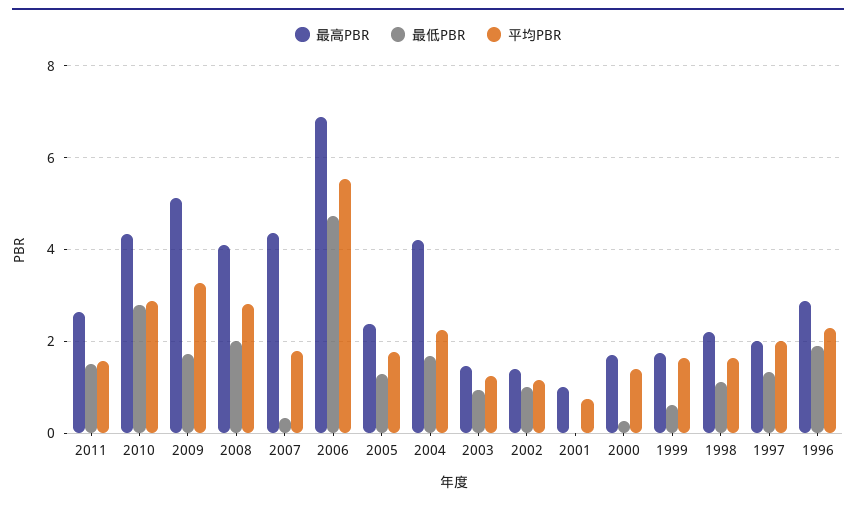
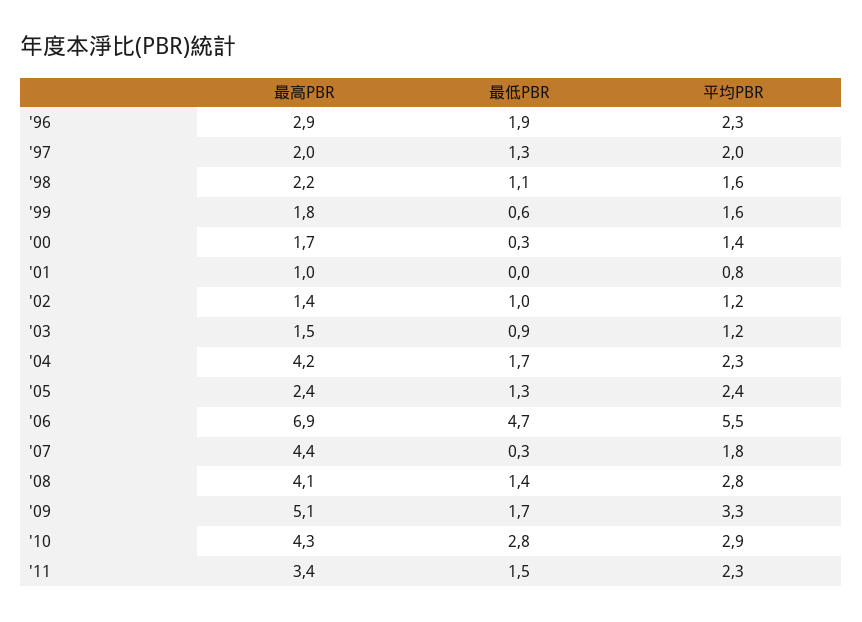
  {
    "最高PBR": {
-     "2011": 2.6,
+     "2011": 3.4,
      "2010": 4.3,
      "2009": 5.1,
      "2008": 4.1,
      "2007": 4.4,
      "2006": 6.9,
      "2005": 2.4,
      "2004": 4.2,
      "2003": 1.5,
      "2002": 1.4,
      "2001": 1,
      "2000": 1.7,
      "1999": 1.8,
      "1998": 2.2,
      "1997": 2,
      "1996": 2.9
    },
    "最低PBR": {
      "2011": 1.5,
      "2010": 2.8,
      "2009": 1.7,
-     "2008": 2,
+     "2008": 1.4,
      "2007": 0.3,
      "2006": 4.7,
      "2005": 1.3,
      "2004": 1.7,
      "2003": 0.9,
      "2002": 1,
      "2001": 0,
      "2000": 0.3,
      "1999": 0.6,
      "1998": 1.1,
      "1997": 1.3,
      "1996": 1.9
    },
    "平均PBR": {
-     "2011": 1.6,
+     "2011": 2.3,
      "2010": 2.9,
      "2009": 3.3,
      "2008": 2.8,
      "2007": 1.8,
      "2006": 5.5,
-     "2005": 1.8,
+     "2005": 2.4,
      "2004": 2.3,
      "2003": 1.2,
      "2002": 1.2,
      "2001": 0.8,
      "2000": 1.4,
      "1999": 1.6,
      "1998": 1.6,
      "1997": 2,
      "1996": 2.3
    }
  }

